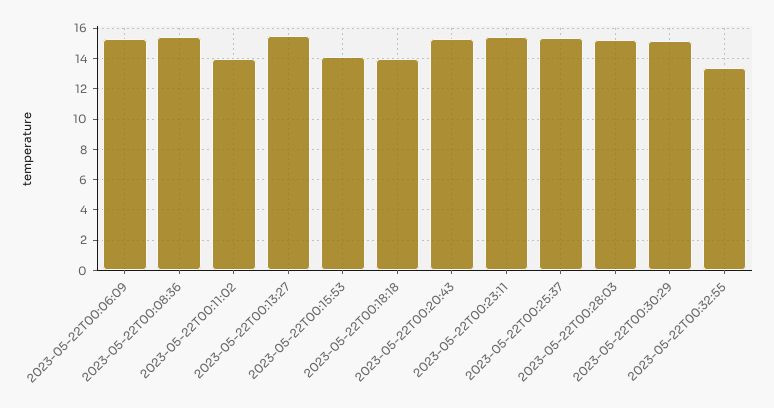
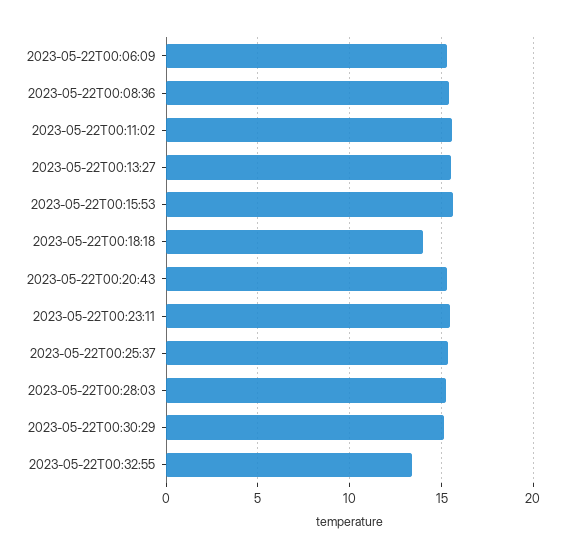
  {
    "2023-05-22T00:06:09": 15.5,
    "2023-05-22T00:08:36": 15.5,
-   "2023-05-22T00:11:02": 14,
+   "2023-05-22T00:11:02": 15.5,
    "2023-05-22T00:13:27": 15.5,
-   "2023-05-22T00:15:53": 14,
+   "2023-05-22T00:15:53": 15.5,
    "2023-05-22T00:18:18": 14,
    "2023-05-22T00:20:43": 15.5,
    "2023-05-22T00:23:11": 15.5,
    "2023-05-22T00:25:37": 15.5,
    "2023-05-22T00:28:03": 15,
    "2023-05-22T00:30:29": 15,
    "2023-05-22T00:32:55": 13.5
  }

